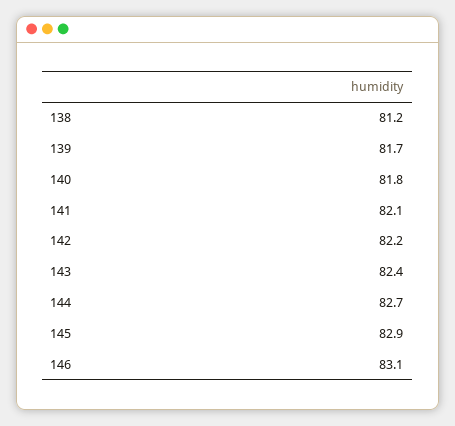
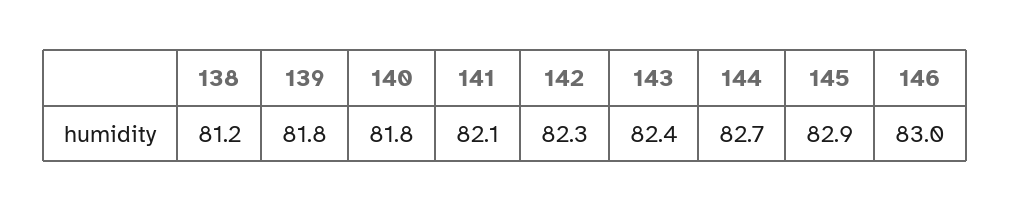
  {
    "138": 81.2,
-   "139": 81.7,
+   "139": 81.8,
    "140": 81.8,
    "141": 82.1,
-   "142": 82.2,
+   "142": 82.3,
    "143": 82.4,
    "144": 82.7,
    "145": 82.9,
-   "146": 83.1
+   "146": 83
  }

